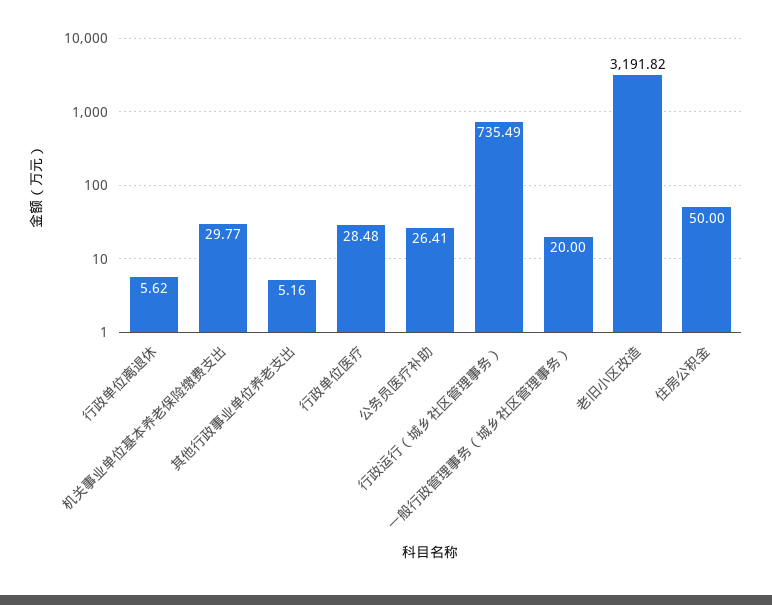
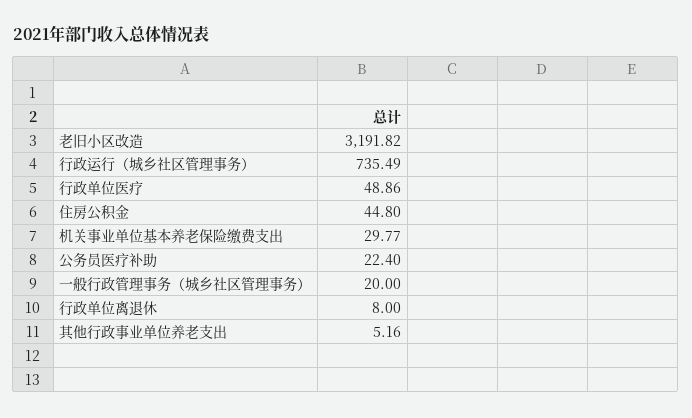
  {
-   "行政单位离退休": 5.62,
+   "行政单位离退休": 8,
    "机关事业单位基本养老保险缴费支出": 29.77,
    "其他行政事业单位养老支出": 5.16,
-   "行政单位医疗": 28.48,
+   "行政单位医疗": 48.86,
-   "公务员医疗补助": 26.41,
+   "公务员医疗补助": 22.4,
    "行政运行（城乡社区管理事务）": 735.49,
    "一般行政管理事务（城乡社区管理事务）": 20,
    "老旧小区改造": 3191.82,
-   "住房公积金": 50
+   "住房公积金": 44.8
  }

